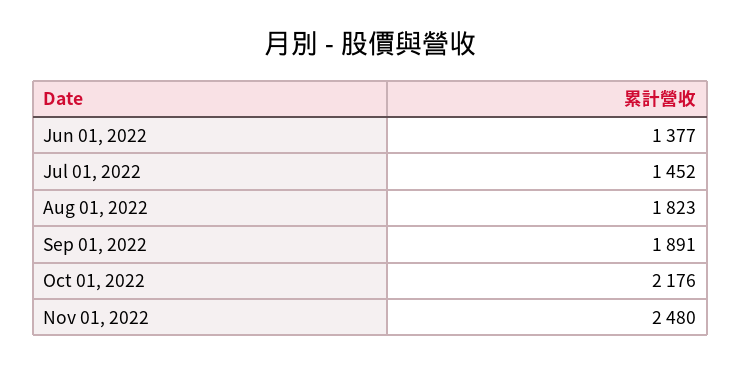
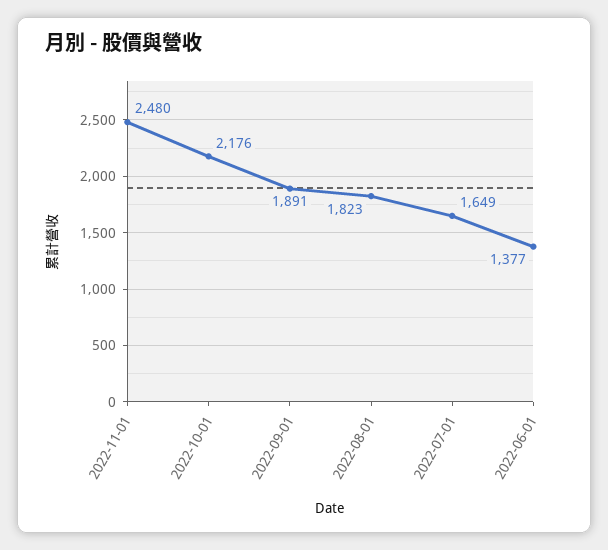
  {
    "Jun 01, 2022": 1377,
-   "Jul 01, 2022": 1452,
+   "Jul 01, 2022": 1649,
    "Aug 01, 2022": 1823,
    "Sep 01, 2022": 1891,
    "Oct 01, 2022": 2176,
    "Nov 01, 2022": 2480
  }

